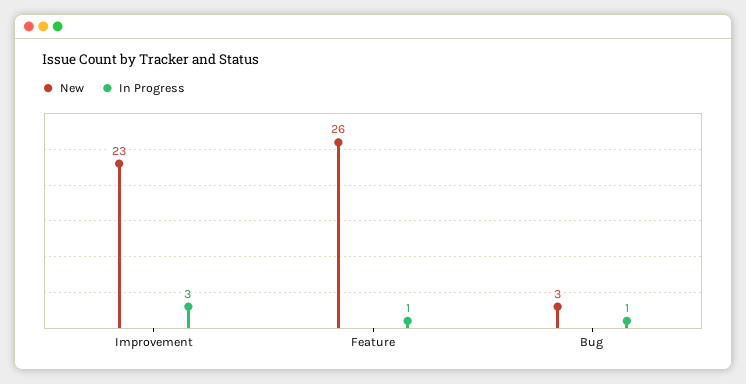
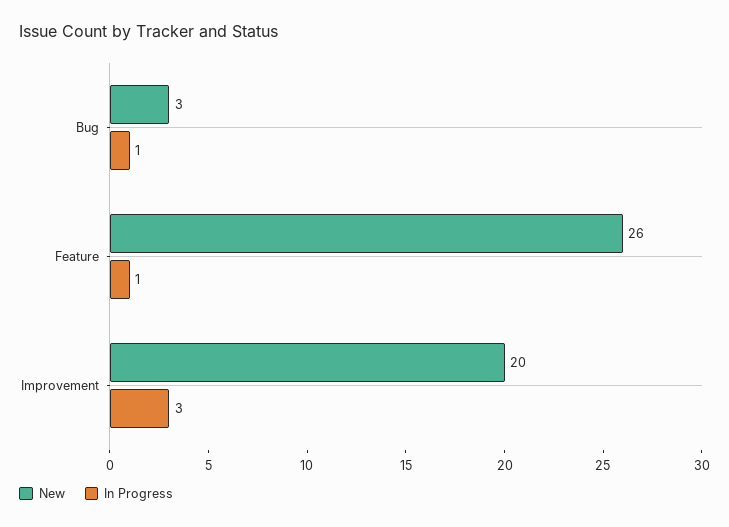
  {
    "New": {
-     "Improvement": 23,
+     "Improvement": 20,
      "Feature": 26,
      "Bug": 3
    },
    "In Progress": {
      "Improvement": 3,
      "Feature": 1,
      "Bug": 1
    }
  }

